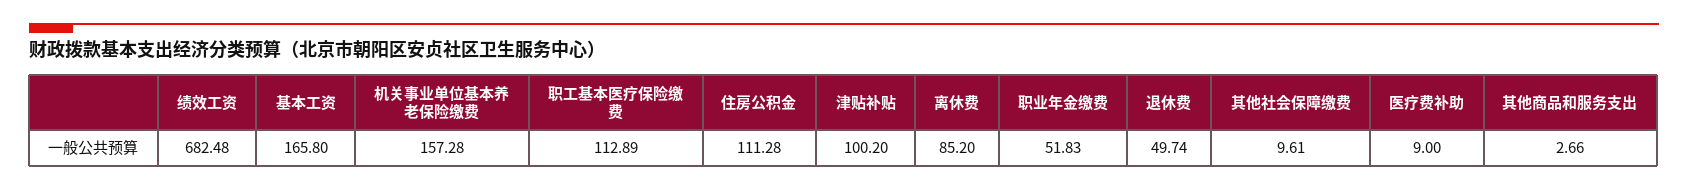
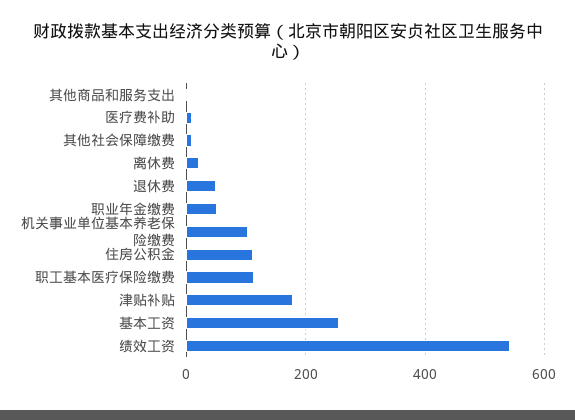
  {
-   "绩效工资": 682.48,
+   "绩效工资": 540,
-   "基本工资": 165.8,
+   "基本工资": 260,
-   "机关事业单位基本养老保险缴费": 157.28,
+   "机关事业单位基本养老保险缴费": 100,
    "职工基本医疗保险缴费": 112.89,
    "住房公积金": 111.28,
-   "津贴补贴": 100.2,
+   "津贴补贴": 180,
-   "离休费": 85.2,
+   "离休费": 20,
    "职业年金缴费": 51.83,
    "退休费": 49.74,
    "其他社会保障缴费": 9.61,
    "医疗费补助": 9,
    "其他商品和服务支出": 2.66
  }

